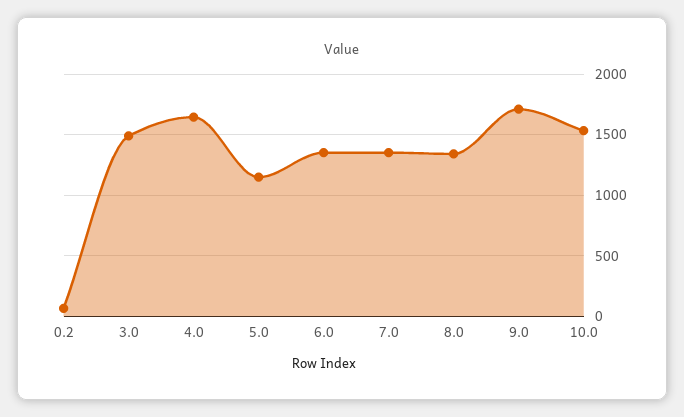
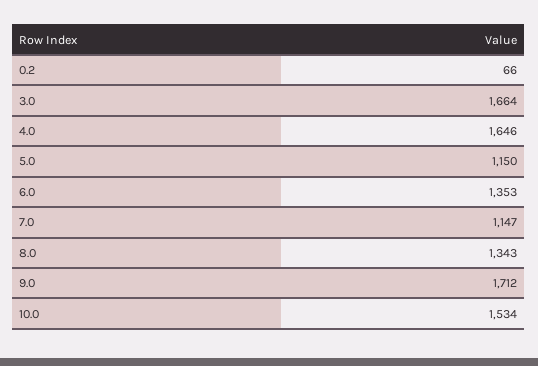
  {
    "0.2": 66,
-   "3.0": 1500,
+   "3.0": 1664,
    "4.0": 1646,
    "5.0": 1150,
    "6.0": 1353,
-   "7.0": 1350,
+   "7.0": 1147,
    "8.0": 1343,
    "9.0": 1712,
    "10.0": 1534
  }

